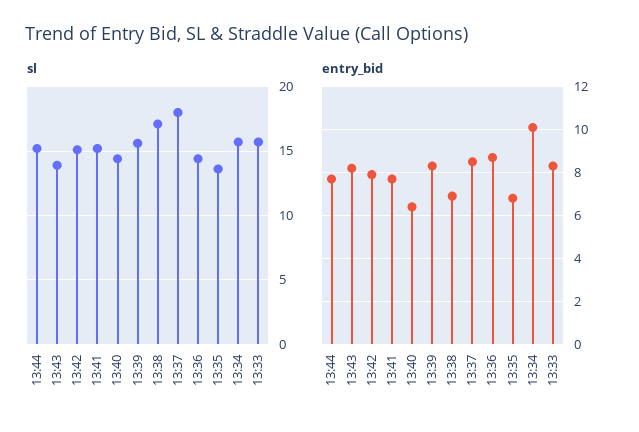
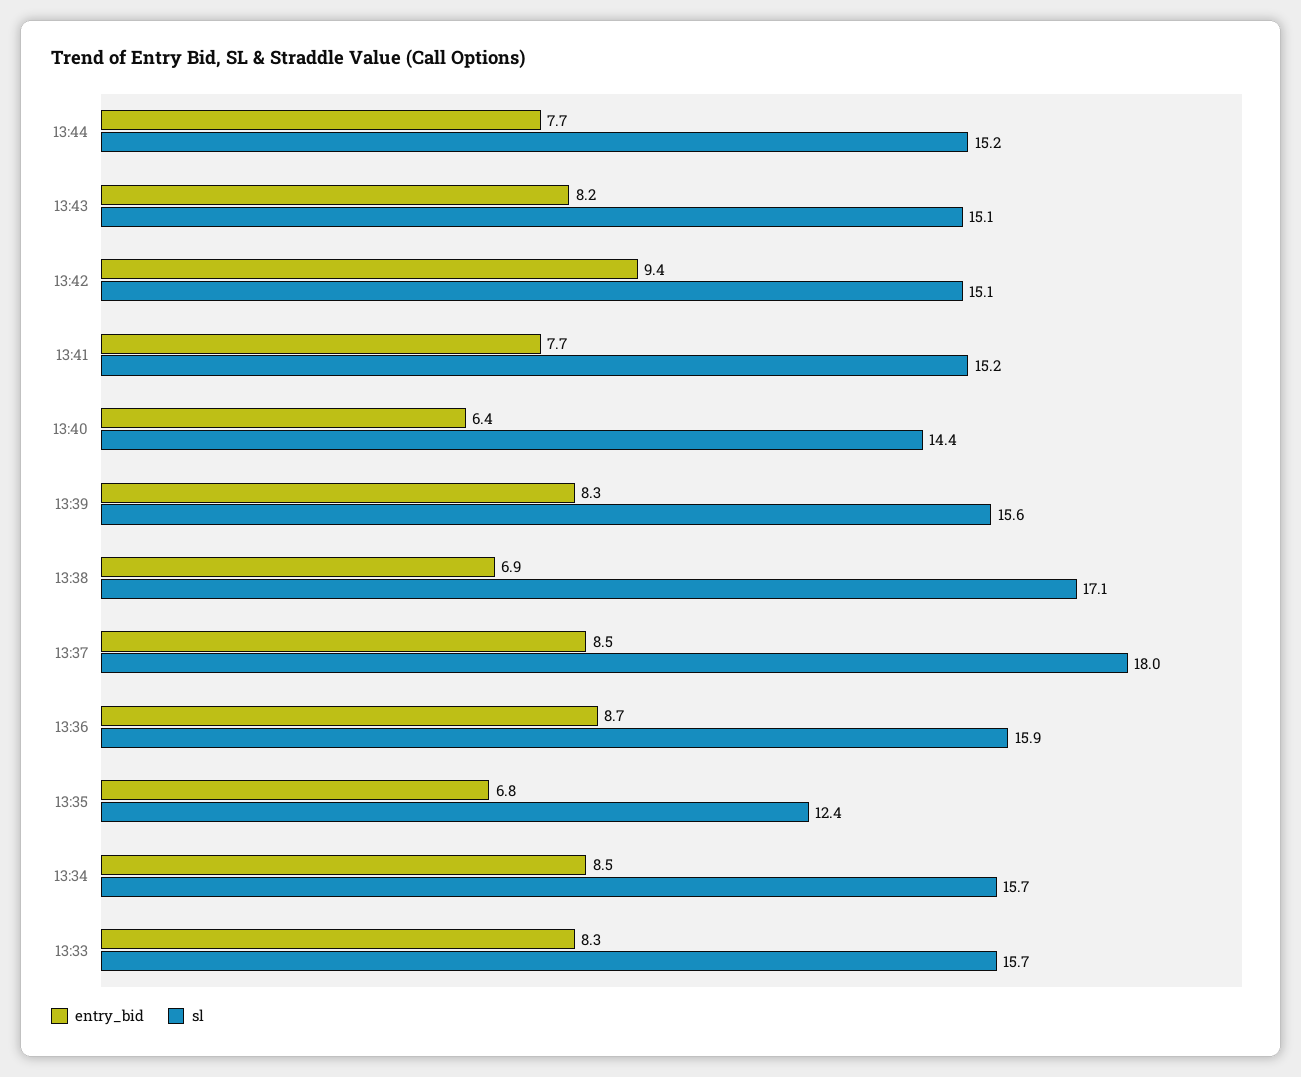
  {
    "sl": {
      "13:44": 15.2,
-     "13:43": 14,
+     "13:43": 15.1,
      "13:42": 15.1,
      "13:41": 15.2,
      "13:40": 14.4,
      "13:39": 15.6,
      "13:38": 17.1,
      "13:37": 18,
-     "13:36": 14.5,
+     "13:36": 15.9,
-     "13:35": 13.5,
+     "13:35": 12.4,
      "13:34": 15.7,
      "13:33": 15.7
    },
    "entry_bid": {
      "13:44": 7.7,
      "13:43": 8.2,
-     "13:42": 8,
+     "13:42": 9.4,
      "13:41": 7.7,
      "13:40": 6.4,
      "13:39": 8.3,
      "13:38": 6.9,
      "13:37": 8.5,
      "13:36": 8.7,
      "13:35": 6.8,
-     "13:34": 10,
+     "13:34": 8.5,
      "13:33": 8.3
    }
  }

